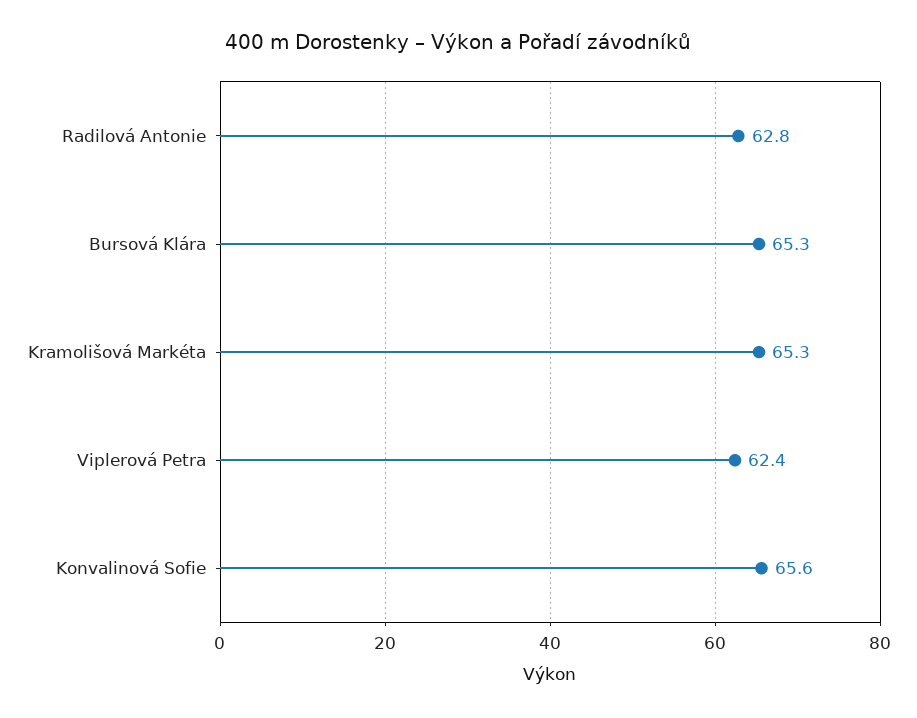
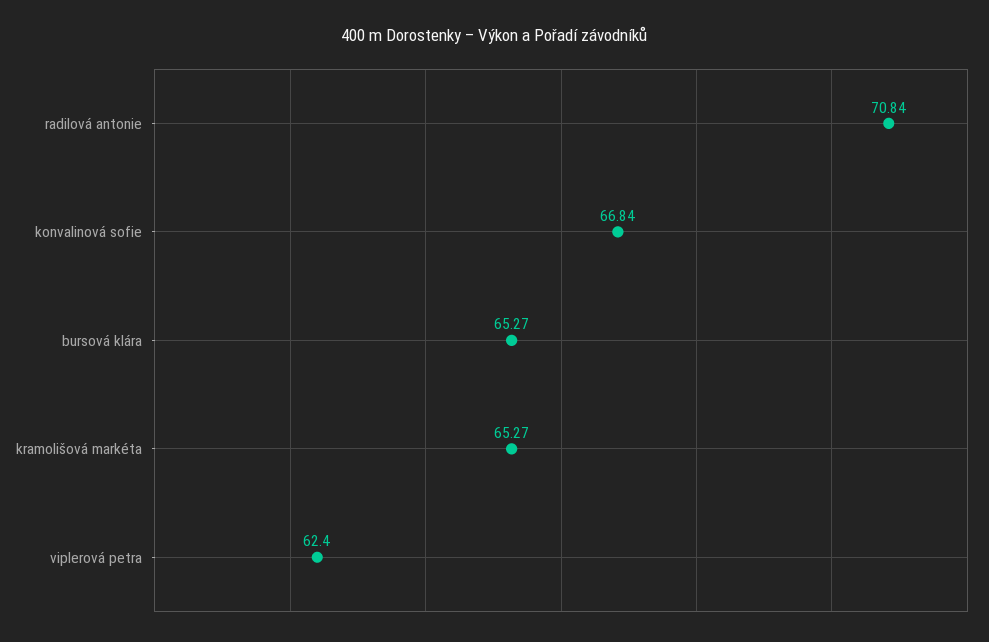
  {
-   "Radilová Antonie": 62.8,
+   "Radilová Antonie": 70.84,
    "Bursová Klára": 65.27,
    "Kramolišová Markéta": 65.27,
    "Viplerová Petra": 62.4,
-   "Konvalinová Sofie": 65.6
+   "Konvalinová Sofie": 66.84
  }

